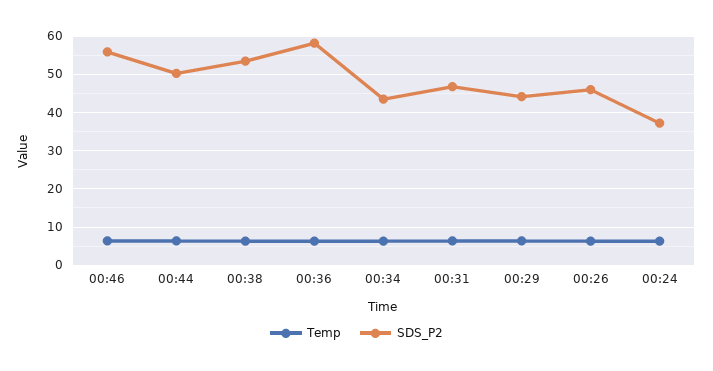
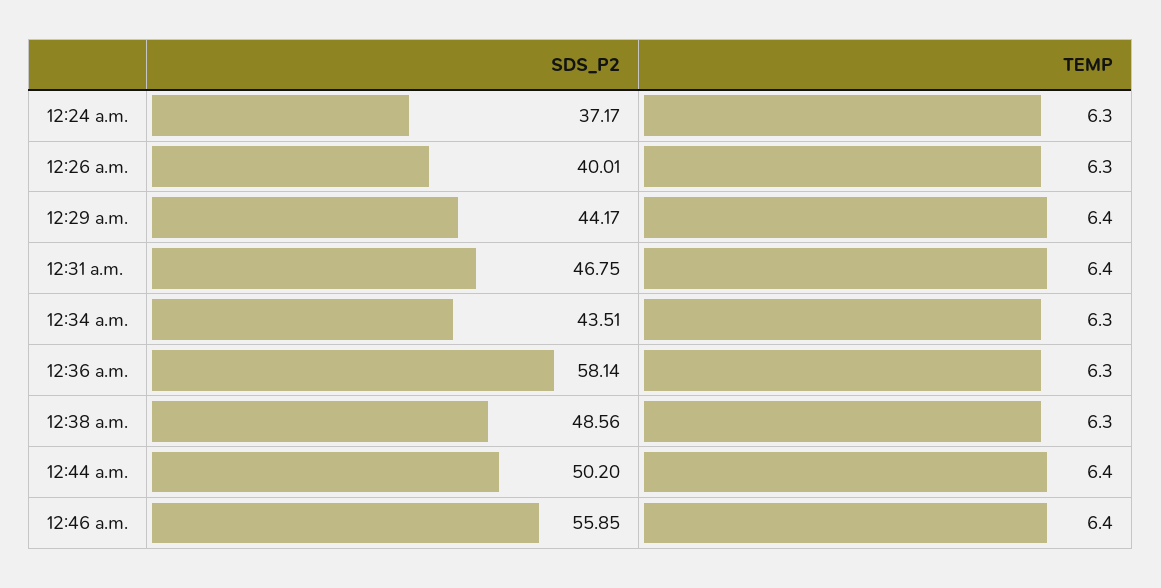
  {
    "Temp": {
      "00:46": 6.4,
      "00:44": 6.4,
      "00:38": 6.3,
      "00:36": 6.3,
      "00:34": 6.3,
      "00:31": 6.4,
      "00:29": 6.4,
      "00:26": 6.3,
      "00:24": 6.3
    },
    "SDS_P2": {
      "00:46": 55.85,
      "00:44": 50.2,
-     "00:38": 54,
+     "00:38": 48.56,
      "00:36": 58.14,
      "00:34": 43.51,
      "00:31": 46.75,
      "00:29": 44.17,
-     "00:26": 46,
+     "00:26": 40.01,
      "00:24": 37.17
    }
  }

